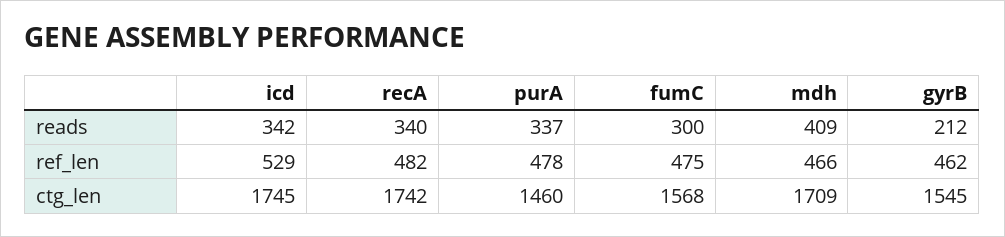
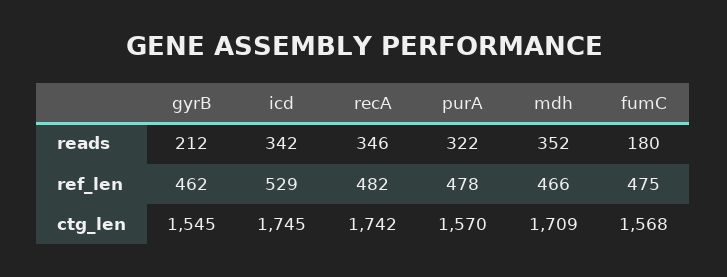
  {
    "icd": {
      "reads": 342,
      "ref_len": 529,
      "ctg_len": 1745
    },
    "recA": {
-     "reads": 340,
+     "reads": 346,
      "ref_len": 482,
      "ctg_len": 1742
    },
    "purA": {
-     "reads": 337,
+     "reads": 322,
      "ref_len": 478,
-     "ctg_len": 1460
+     "ctg_len": 1570
    },
    "fumC": {
-     "reads": 300,
+     "reads": 180,
      "ref_len": 475,
      "ctg_len": 1568
    },
    "mdh": {
-     "reads": 409,
+     "reads": 352,
      "ref_len": 466,
      "ctg_len": 1709
    },
    "gyrB": {
      "reads": 212,
      "ref_len": 462,
      "ctg_len": 1545
    }
  }

